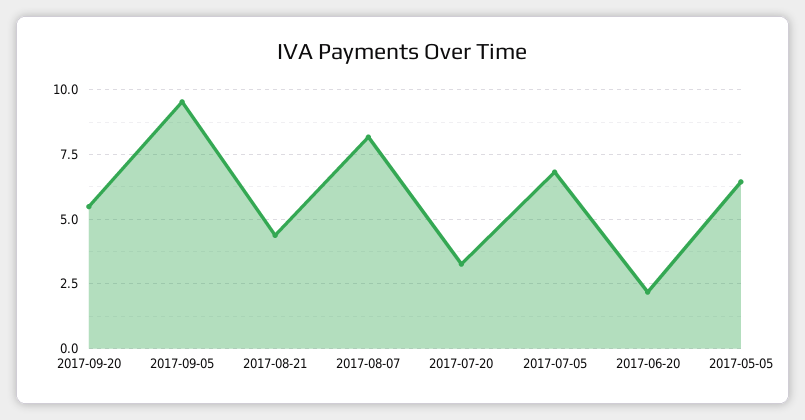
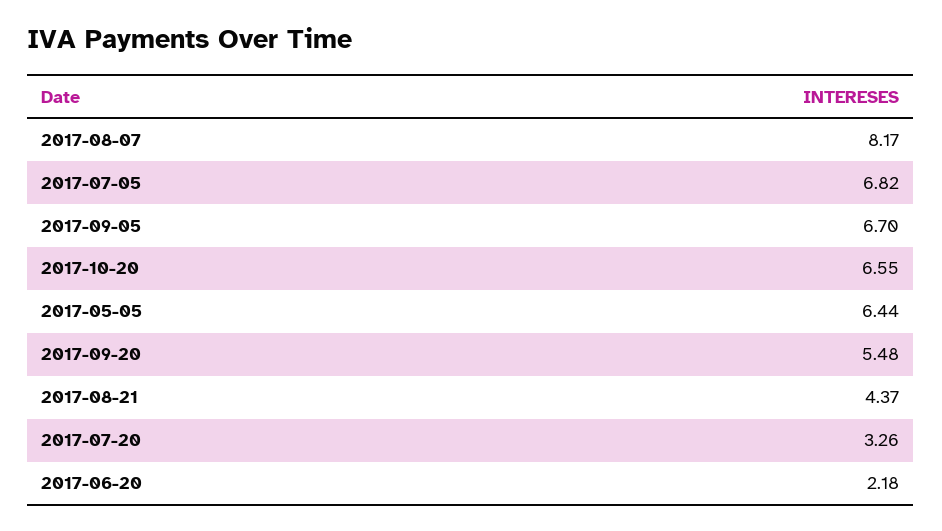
  {
    "2017-09-20": 5.48,
-   "2017-09-05": 9.5,
+   "2017-09-05": 6.7,
    "2017-08-21": 4.37,
    "2017-08-07": 8.17,
    "2017-07-20": 3.26,
    "2017-07-05": 6.82,
    "2017-06-20": 2.18,
-   "2017-05-05": 6.44
+   "2017-05-05": 6.44,
+   "2017-10-20": 6.55
  }

